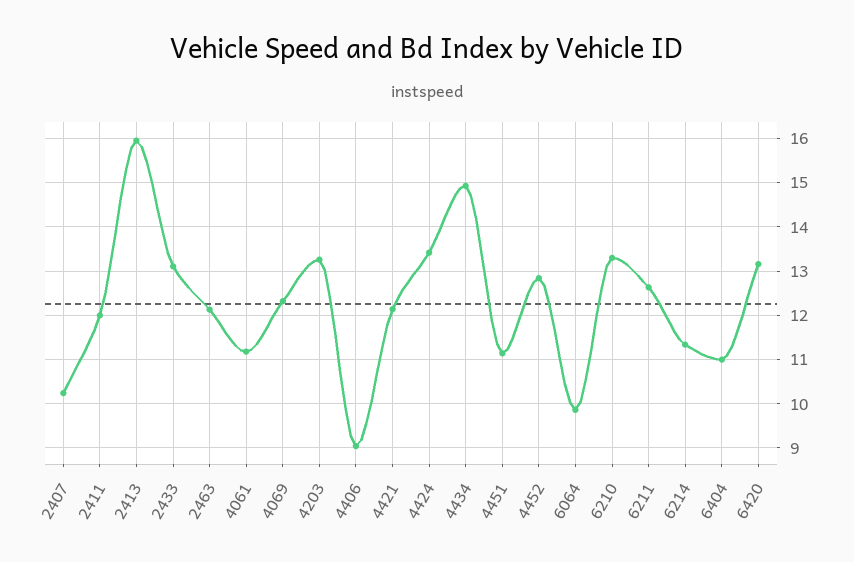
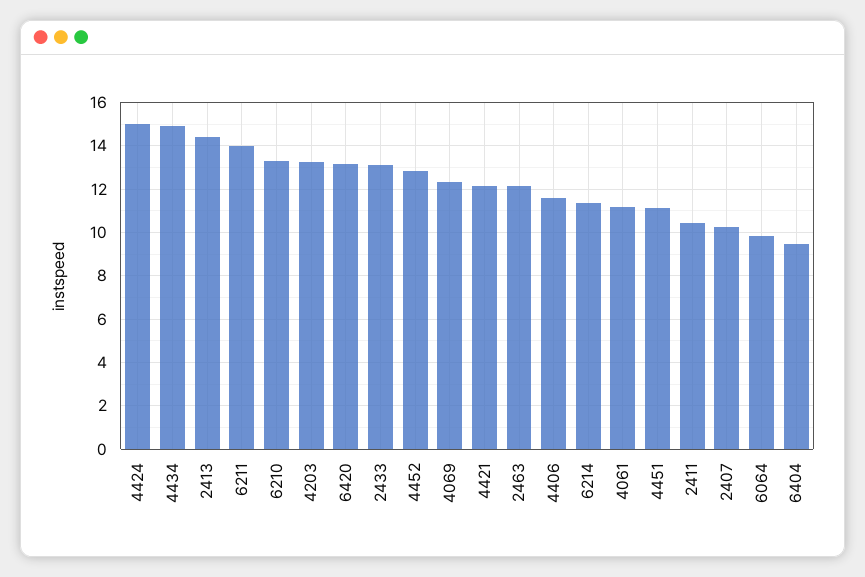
  {
    "2407": 10.2,
-   "2411": 12,
+   "2411": 10.5,
-   "2413": 16,
+   "2413": 14.5,
    "2433": 13.2,
    "2463": 12.2,
    "4061": 11.2,
    "4069": 12.4,
    "4203": 13.2,
-   "4406": 9,
+   "4406": 11.5,
    "4421": 12.2,
-   "4424": 13.4,
+   "4424": 15,
    "4434": 15,
    "4451": 11.2,
    "4452": 12.8,
    "6064": 9.8,
    "6210": 13.4,
-   "6211": 12.6,
+   "6211": 14,
    "6214": 11.4,
-   "6404": 11,
+   "6404": 9.5,
    "6420": 13.2
  }

